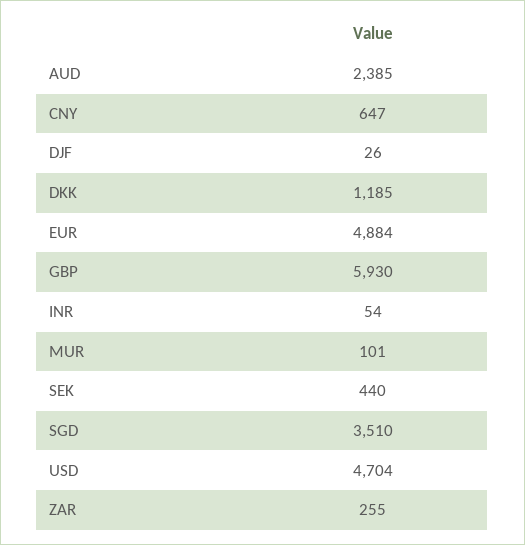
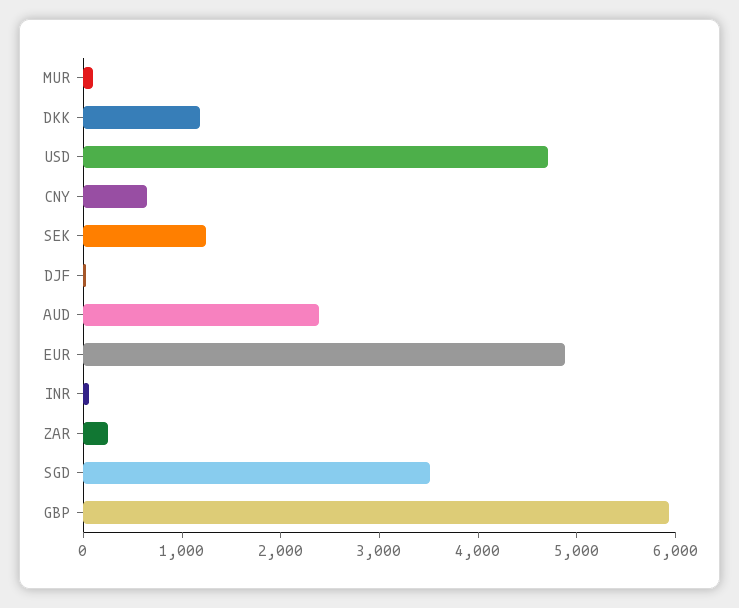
  {
    "AUD": 2385,
    "CNY": 647,
    "DJF": 26,
    "DKK": 1185,
    "EUR": 4884,
    "GBP": 5930,
    "INR": 54,
    "MUR": 101,
-   "SEK": 440,
+   "SEK": 1200,
    "SGD": 3510,
    "USD": 4704,
    "ZAR": 255
  }

